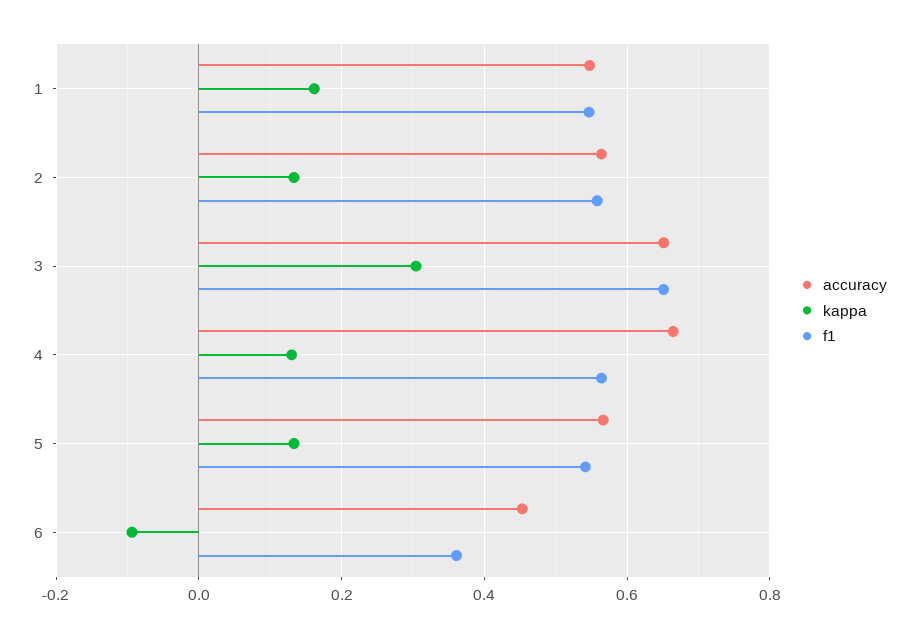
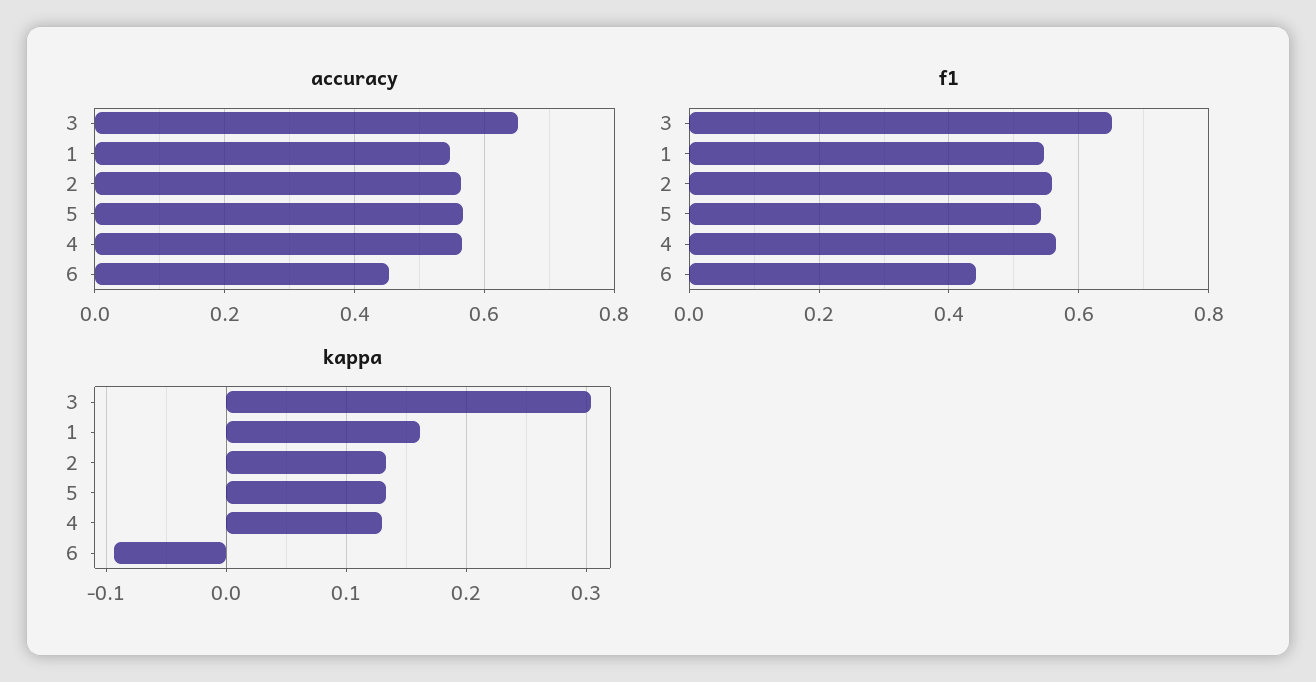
  {
    "accuracy": {
      "1": 0.54,
      "2": 0.56,
      "3": 0.66,
-     "4": 0.66,
+     "4": 0.56,
      "5": 0.56,
      "6": 0.46
    },
    "kappa": {
      "1": 0.16,
      "2": 0.13,
      "3": 0.3,
      "4": 0.13,
      "5": 0.13,
      "6": -0.09
    },
    "f1": {
      "1": 0.54,
      "2": 0.56,
      "3": 0.66,
      "4": 0.56,
      "5": 0.54,
-     "6": 0.36
+     "6": 0.44
    }
  }

